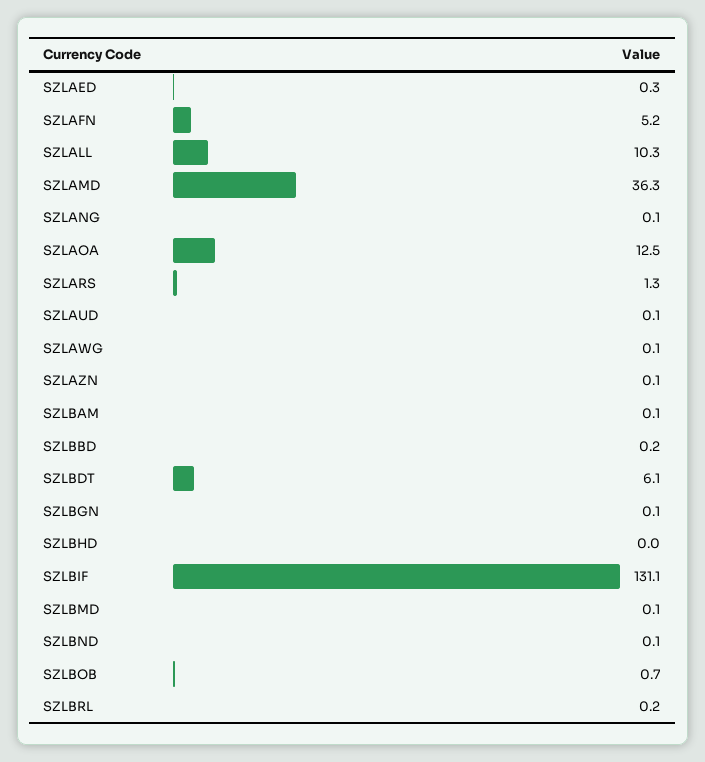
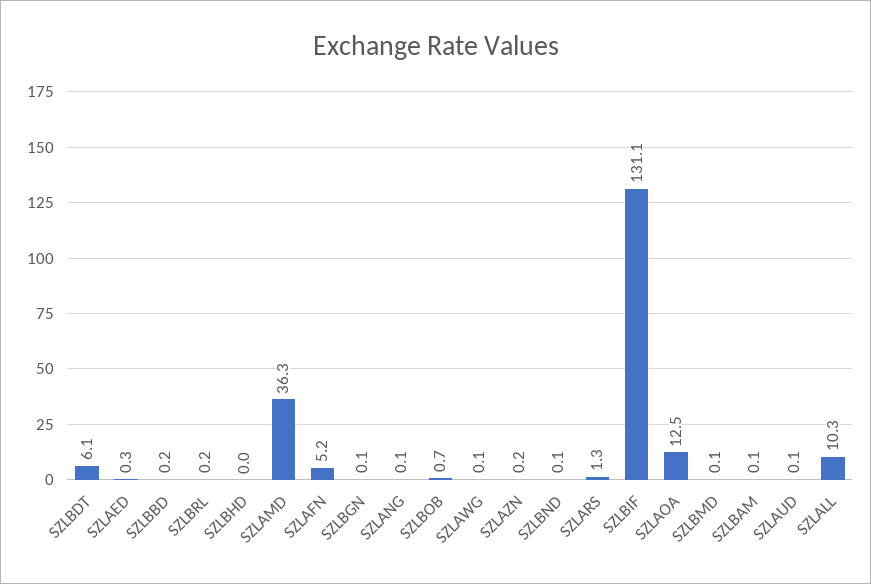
  {
    "SZLAED": 0.3,
    "SZLAFN": 5.2,
    "SZLALL": 10.3,
    "SZLAMD": 36.3,
    "SZLANG": 0.1,
    "SZLAOA": 12.5,
    "SZLARS": 1.3,
    "SZLAUD": 0.1,
    "SZLAWG": 0.1,
-   "SZLAZN": 0.1,
+   "SZLAZN": 0.2,
    "SZLBAM": 0.1,
    "SZLBBD": 0.2,
    "SZLBDT": 6.1,
    "SZLBGN": 0.1,
    "SZLBHD": 0,
    "SZLBIF": 131.1,
    "SZLBMD": 0.1,
    "SZLBND": 0.1,
    "SZLBOB": 0.7,
    "SZLBRL": 0.2
  }

